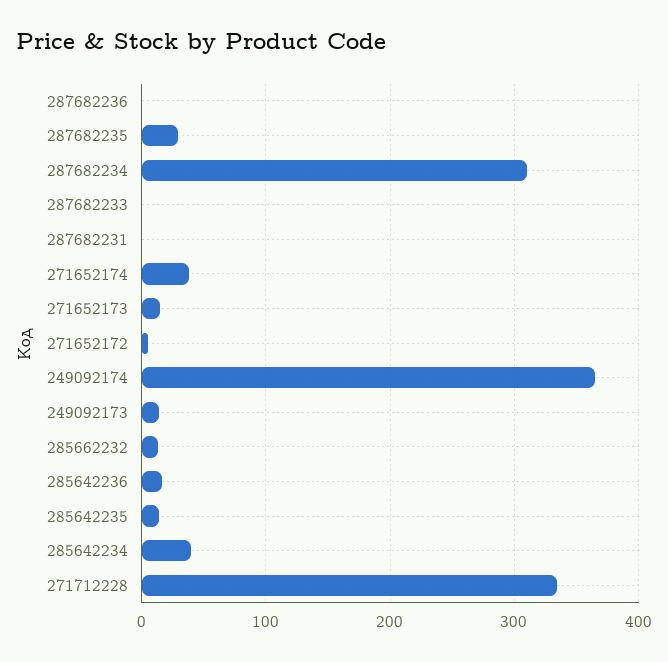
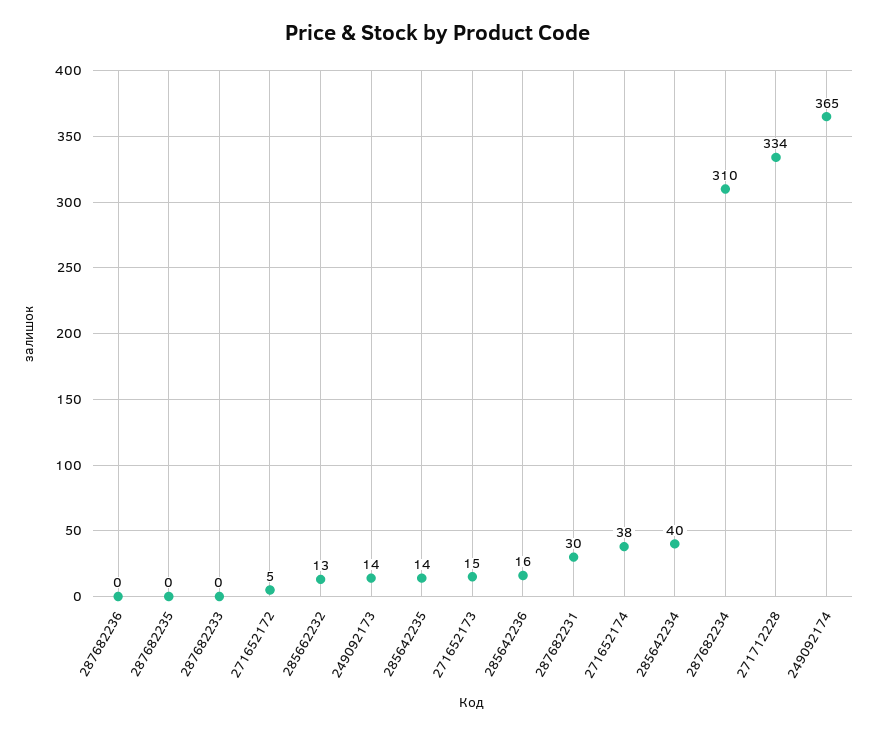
  {
    "287682236": 0,
-   "287682235": 30,
+   "287682235": 0,
    "287682234": 310,
    "287682233": 0,
-   "287682231": 0,
+   "287682231": 30,
    "271652174": 38,
    "271652173": 15,
    "271652172": 5,
    "249092174": 365,
    "249092173": 14,
    "285662232": 13,
    "285642236": 16,
    "285642235": 14,
    "285642234": 40,
    "271712228": 334
  }

